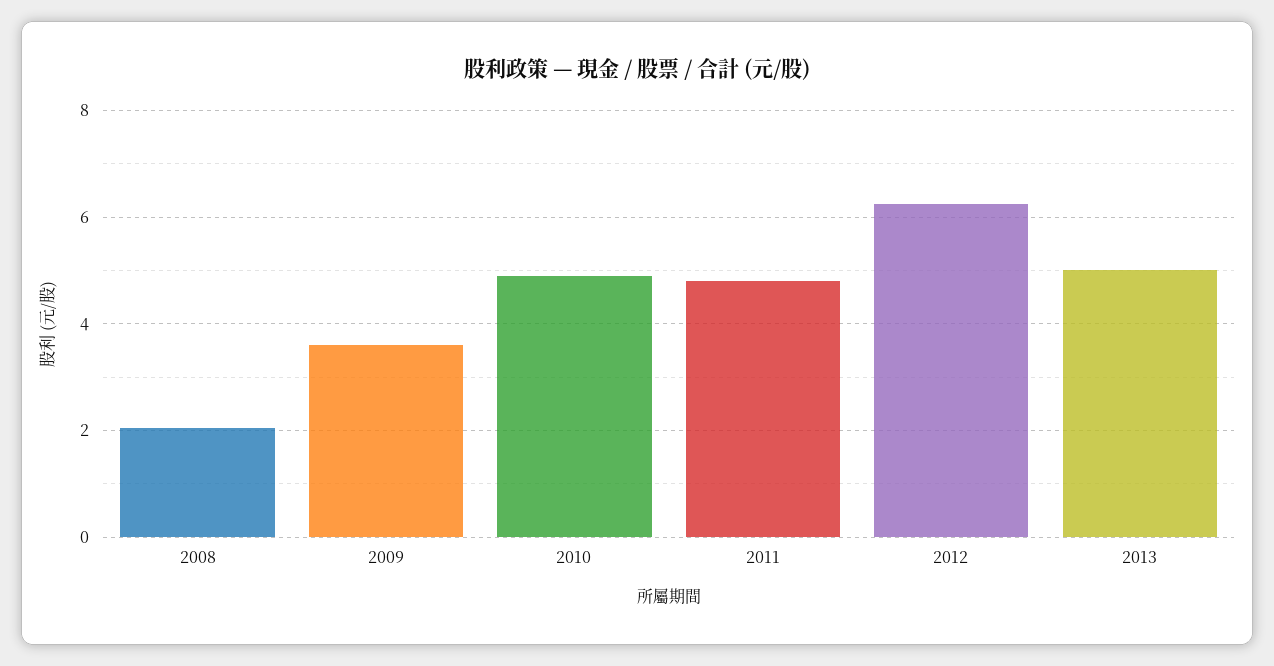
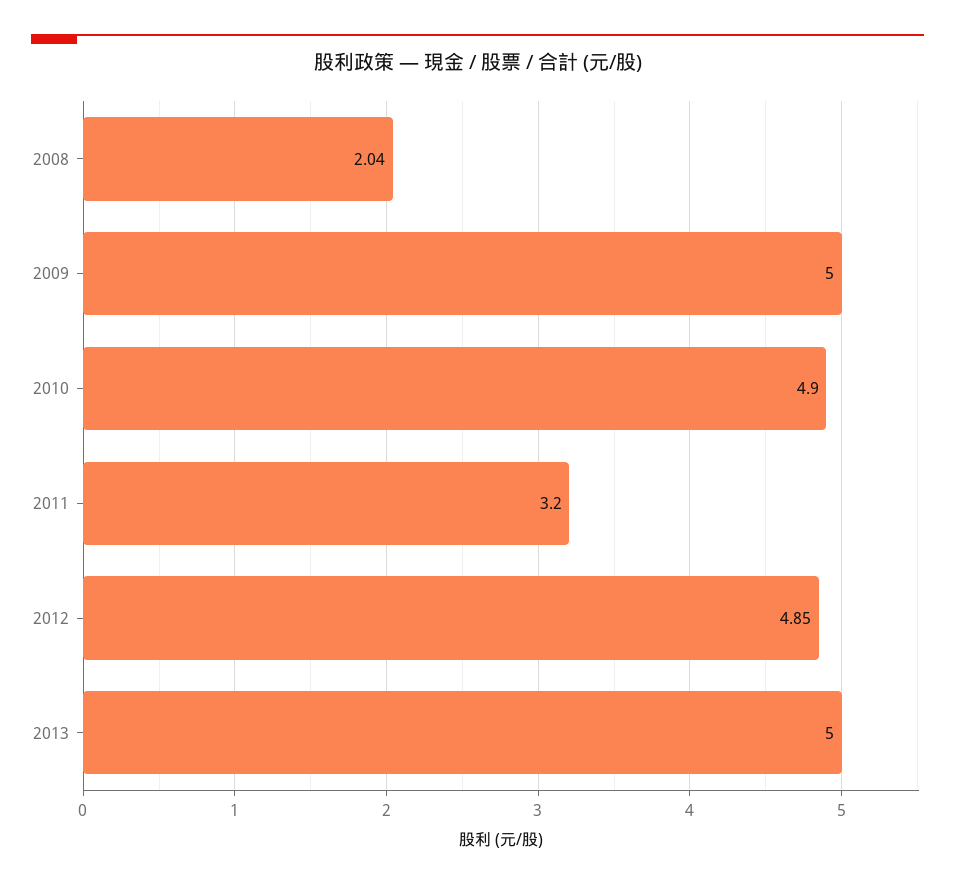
  {
    "2008": 2.04,
-   "2009": 3.6,
+   "2009": 5,
    "2010": 4.9,
-   "2011": 4.8,
+   "2011": 3.2,
-   "2012": 6.2,
+   "2012": 4.85,
    "2013": 5
  }

